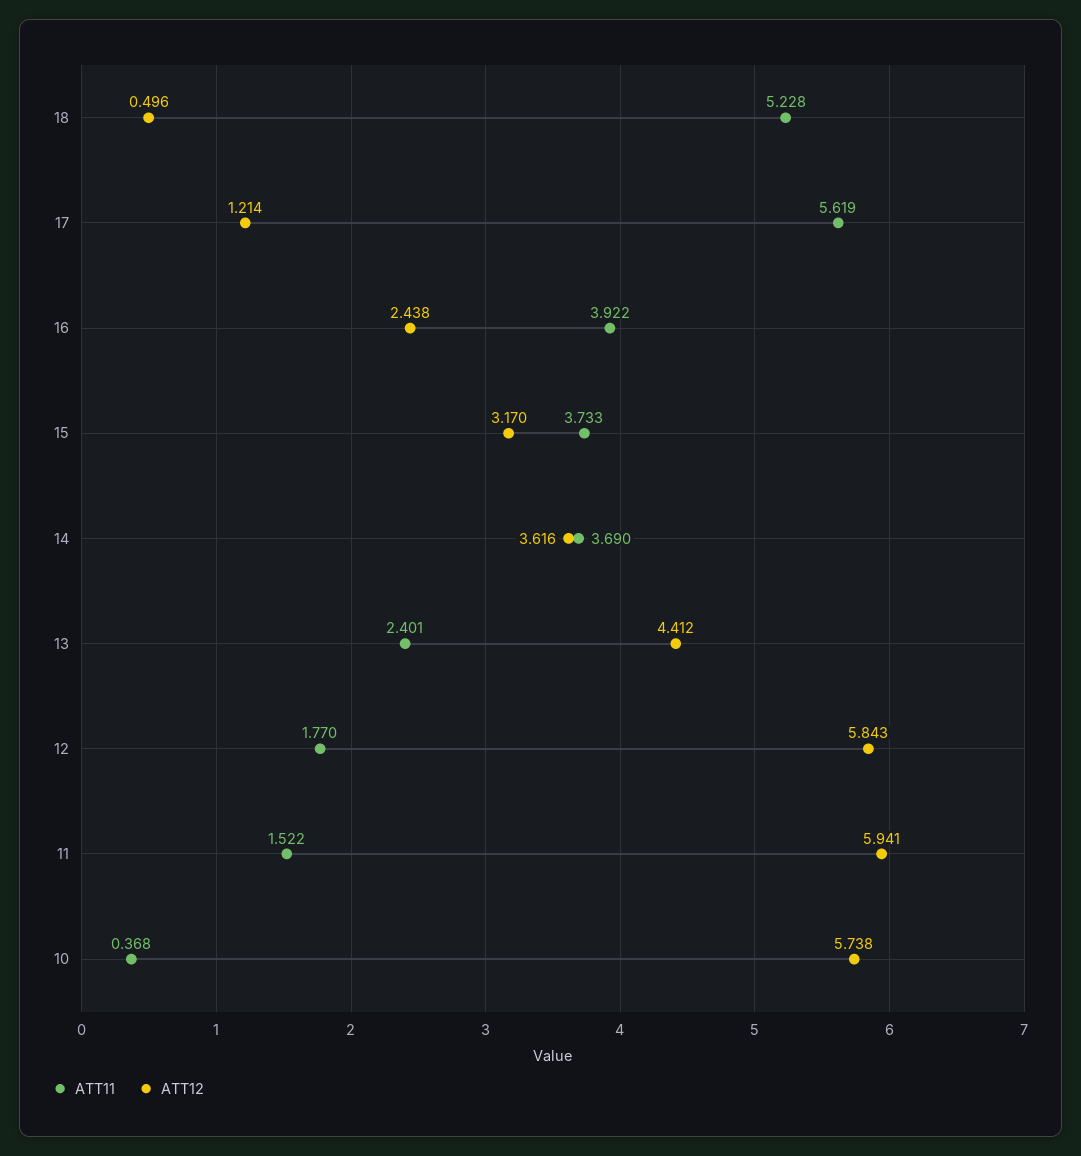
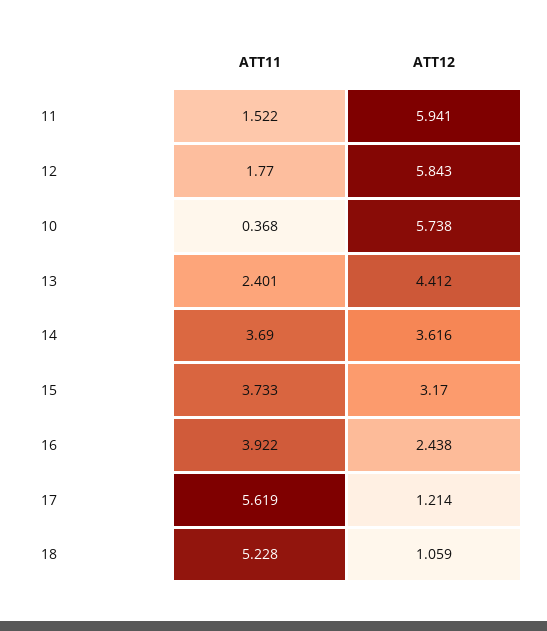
  {
    "ATT11": {
      "18": 5.228,
      "17": 5.619,
      "16": 3.922,
      "15": 3.733,
      "14": 3.69,
      "13": 2.401,
      "12": 1.77,
      "11": 1.522,
      "10": 0.368
    },
    "ATT12": {
-     "18": 0.496,
+     "18": 1.059,
      "17": 1.214,
      "16": 2.438,
      "15": 3.17,
      "14": 3.616,
      "13": 4.412,
      "12": 5.843,
      "11": 5.941,
      "10": 5.738
    }
  }

